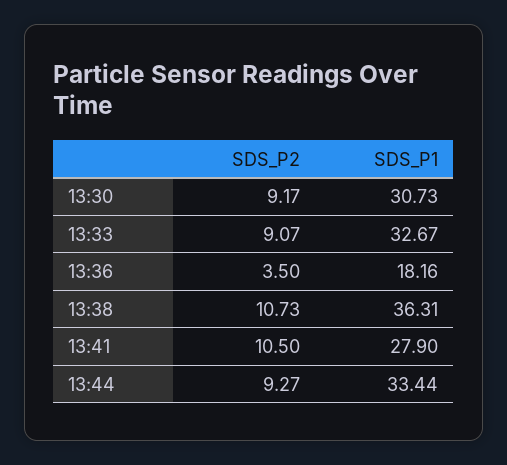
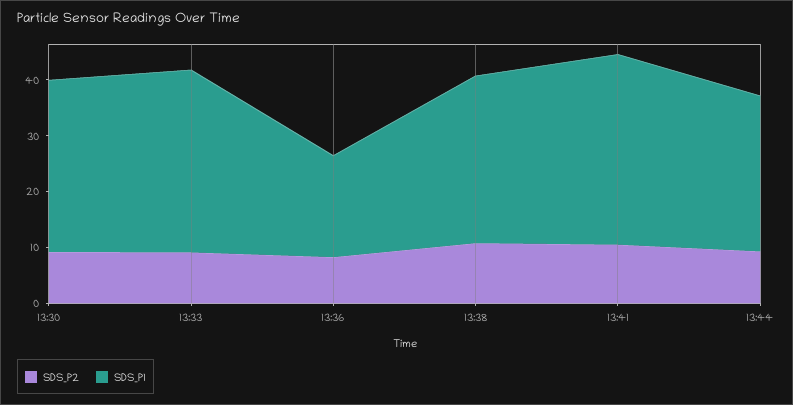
  {
    "SDS_P2": {
      "13:30": 9.17,
      "13:33": 9.07,
-     "13:36": 3.5,
+     "13:36": 8,
      "13:38": 10.73,
      "13:41": 10.5,
      "13:44": 9.27
    },
    "SDS_P1": {
      "13:30": 30.73,
      "13:33": 32.67,
      "13:36": 18.16,
-     "13:38": 36.31,
+     "13:38": 30,
-     "13:41": 27.9,
+     "13:41": 34,
-     "13:44": 33.44
+     "13:44": 28
    }
  }

